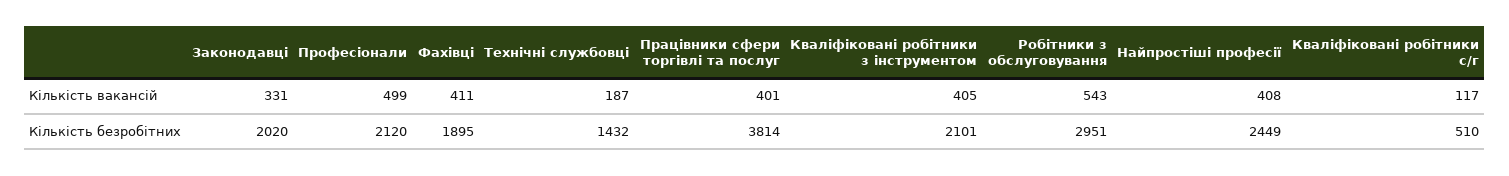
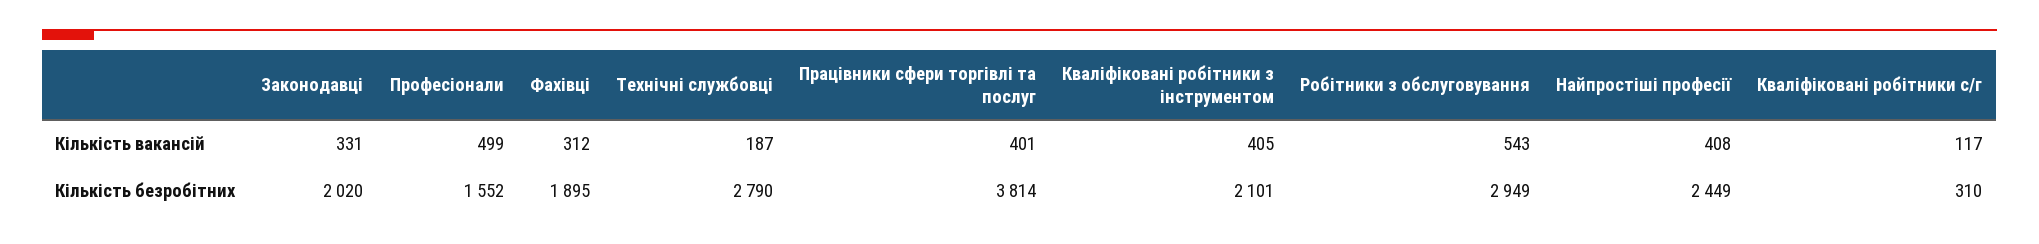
  {
    "Законодавці": {
      "Кількість вакансій": 331,
      "Кількість безробітних": 2020
    },
    "Професіонали": {
      "Кількість вакансій": 499,
-     "Кількість безробітних": 2120
+     "Кількість безробітних": 1552
    },
    "Фахівці": {
-     "Кількість вакансій": 411,
+     "Кількість вакансій": 312,
      "Кількість безробітних": 1895
    },
    "Технічні службовці": {
      "Кількість вакансій": 187,
-     "Кількість безробітних": 1432
+     "Кількість безробітних": 2790
    },
    "Працівники сфери торгівлі та послуг": {
      "Кількість вакансій": 401,
      "Кількість безробітних": 3814
    },
    "Кваліфіковані робітники з інструментом": {
      "Кількість вакансій": 405,
      "Кількість безробітних": 2101
    },
    "Робітники з обслуговування": {
      "Кількість вакансій": 543,
-     "Кількість безробітних": 2951
+     "Кількість безробітних": 2949
    },
    "Найпростіші професії": {
      "Кількість вакансій": 408,
      "Кількість безробітних": 2449
    },
    "Кваліфіковані робітники с/г": {
      "Кількість вакансій": 117,
-     "Кількість безробітних": 510
+     "Кількість безробітних": 310
    }
  }

